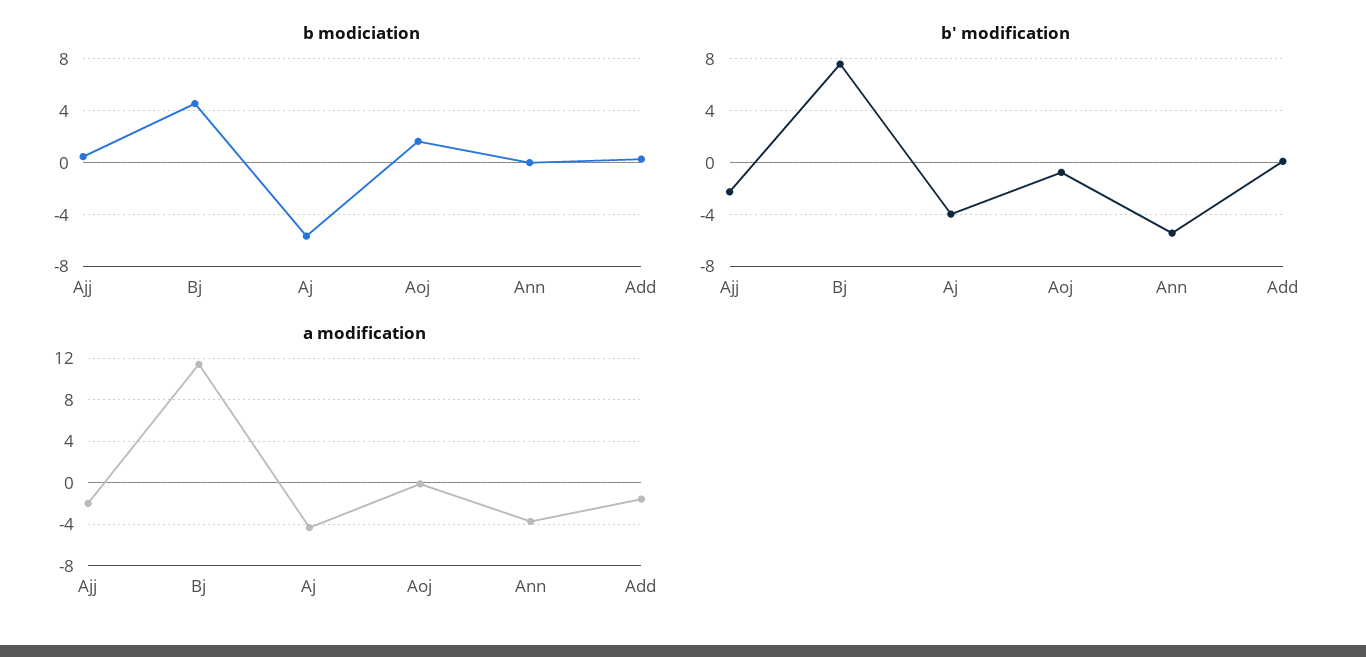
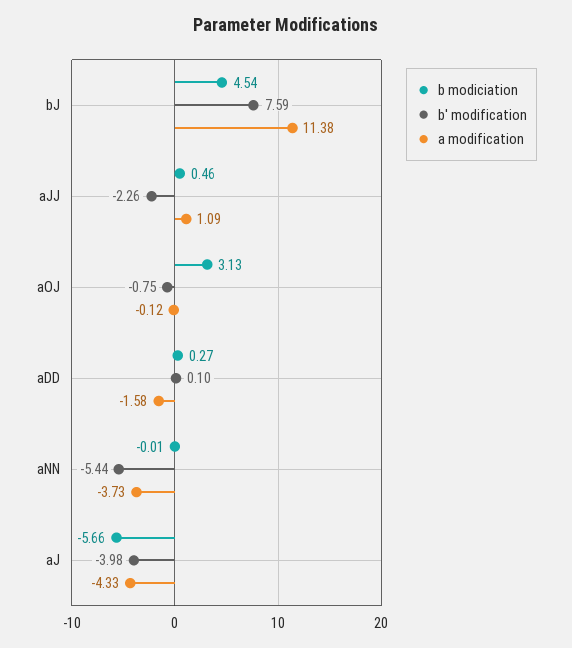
  {
    "b modiciation": {
      "Ajj": 0.46,
      "Bj": 4.54,
      "Aj": -5.66,
-     "Aoj": 1.5,
+     "Aoj": 3.13,
      "Ann": -0.01,
      "Add": 0.27
    },
    "b' modification": {
      "Ajj": -2.26,
      "Bj": 7.59,
      "Aj": -3.98,
      "Aoj": -0.75,
      "Ann": -5.44,
      "Add": 0.1
    },
    "a modification": {
-     "Ajj": -2,
+     "Ajj": 1.09,
      "Bj": 11.38,
      "Aj": -4.33,
      "Aoj": -0.12,
      "Ann": -3.73,
      "Add": -1.58
    }
  }

